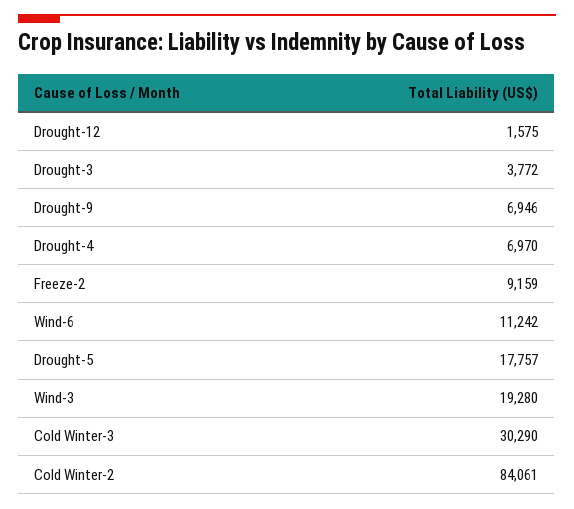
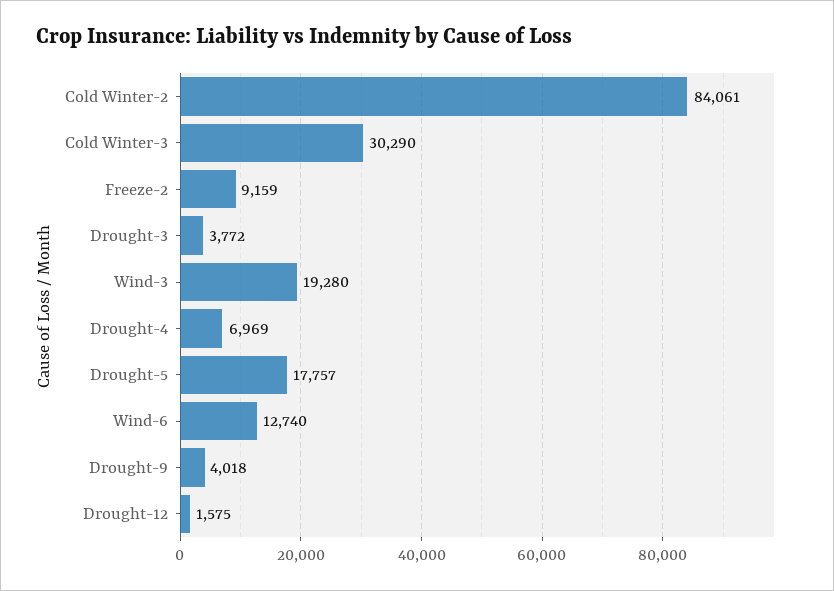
  {
    "Drought-12": 1575,
    "Drought-3": 3772,
-   "Drought-9": 6946,
+   "Drought-9": 4018,
-   "Drought-4": 6970,
+   "Drought-4": 6969,
    "Freeze-2": 9159,
-   "Wind-6": 11242,
+   "Wind-6": 12740,
    "Drought-5": 17757,
    "Wind-3": 19280,
    "Cold Winter-3": 30290,
    "Cold Winter-2": 84061
  }

